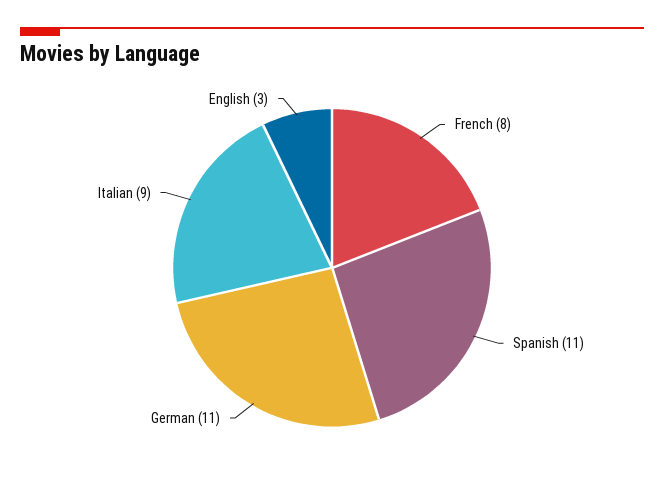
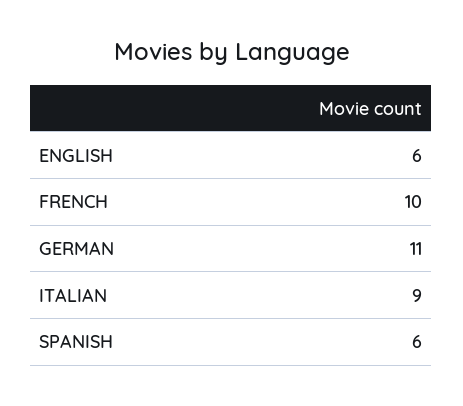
  {
-   "French": 8,
+   "French": 10,
-   "Spanish": 11,
+   "Spanish": 6,
    "German": 11,
    "Italian": 9,
-   "English": 3
+   "English": 6
  }

